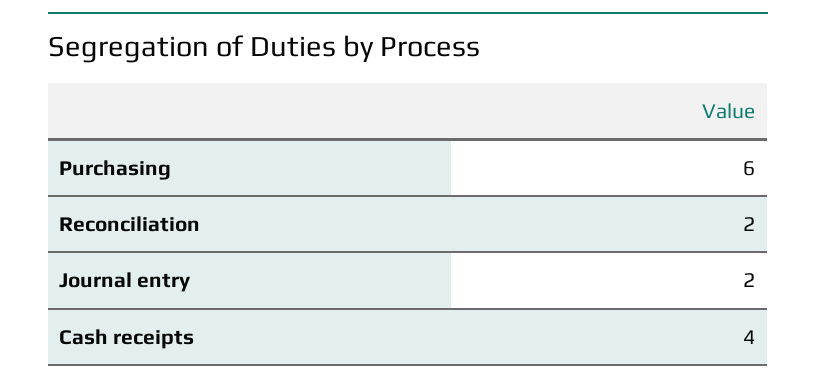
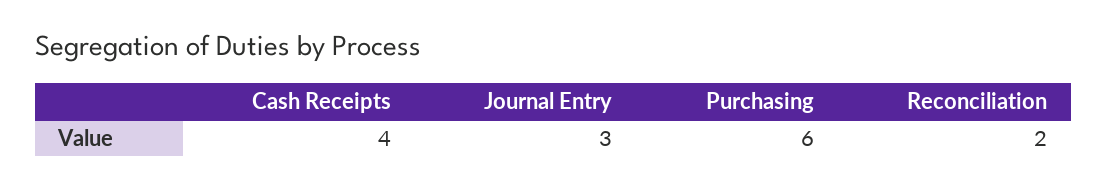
  {
    "Purchasing": 6,
    "Reconciliation": 2,
-   "Journal entry": 2,
+   "Journal entry": 3,
    "Cash receipts": 4
  }

